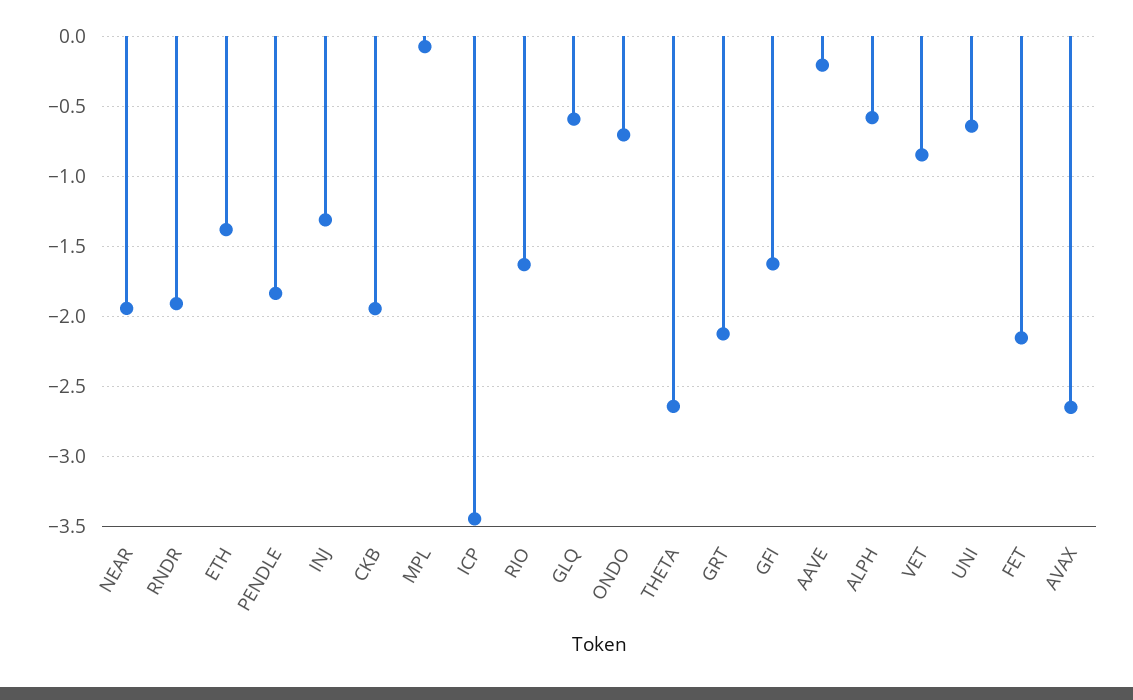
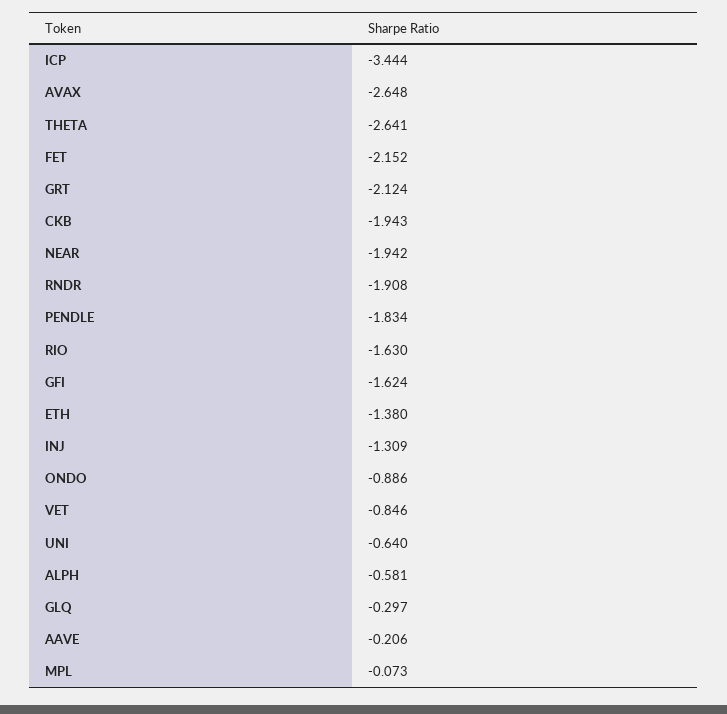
  {
    "NEAR": -1.942,
    "RNDR": -1.908,
    "ETH": -1.38,
    "PENDLE": -1.834,
    "INJ": -1.309,
    "CKB": -1.943,
    "MPL": -0.073,
    "ICP": -3.444,
    "RIO": -1.63,
-   "GLQ": -0.6,
+   "GLQ": -0.297,
-   "ONDO": -0.7,
+   "ONDO": -0.886,
    "THETA": -2.641,
    "GRT": -2.124,
    "GFI": -1.624,
    "AAVE": -0.206,
    "ALPH": -0.581,
    "VET": -0.846,
    "UNI": -0.64,
    "FET": -2.152,
    "AVAX": -2.648
  }

